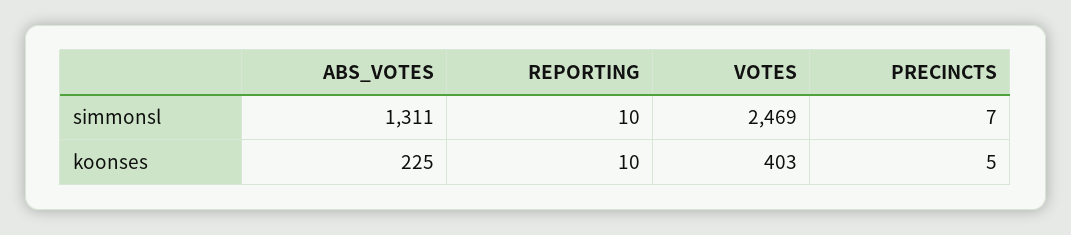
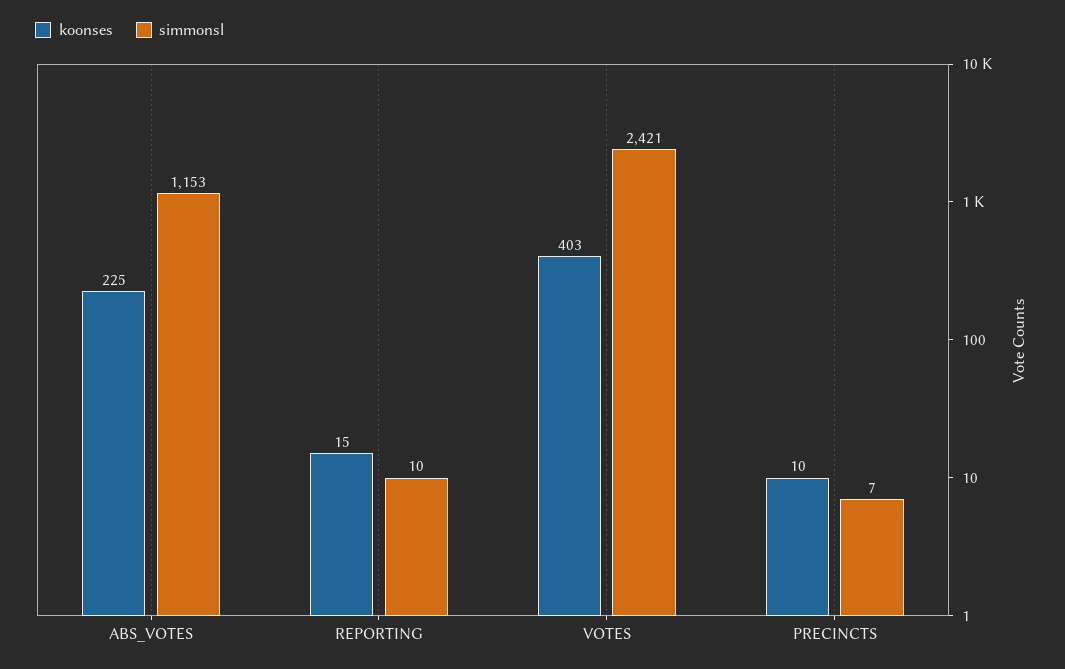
  {
    "simmonsl": {
-     "ABS_VOTES": 1311,
+     "ABS_VOTES": 1153,
      "REPORTING": 10,
-     "VOTES": 2469,
+     "VOTES": 2421,
      "PRECINCTS": 7
    },
    "koonses": {
      "ABS_VOTES": 225,
-     "REPORTING": 10,
+     "REPORTING": 15,
      "VOTES": 403,
-     "PRECINCTS": 5
+     "PRECINCTS": 10
    }
  }

